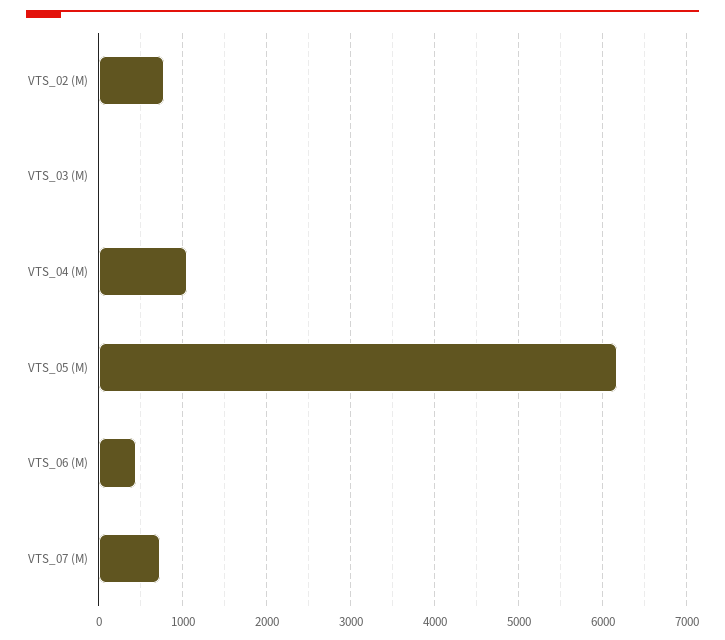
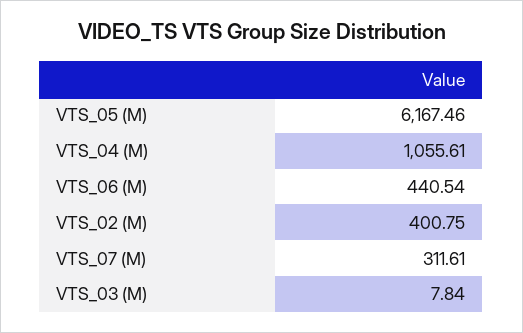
  {
-   "VTS_02 (M)": 800,
+   "VTS_02 (M)": 400.75,
    "VTS_03 (M)": 7.84,
    "VTS_04 (M)": 1055.61,
    "VTS_05 (M)": 6167.46,
    "VTS_06 (M)": 440.54,
-   "VTS_07 (M)": 700
+   "VTS_07 (M)": 311.61
  }

